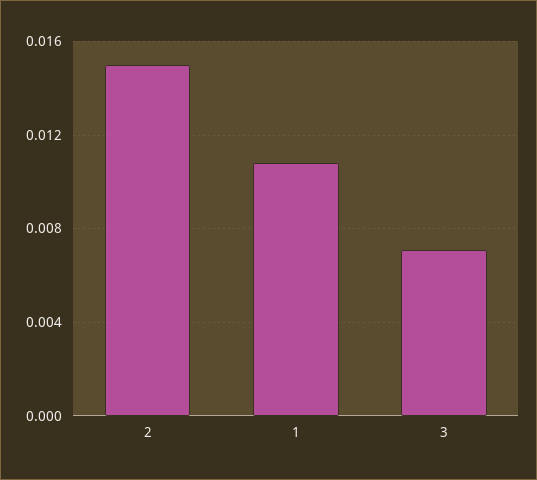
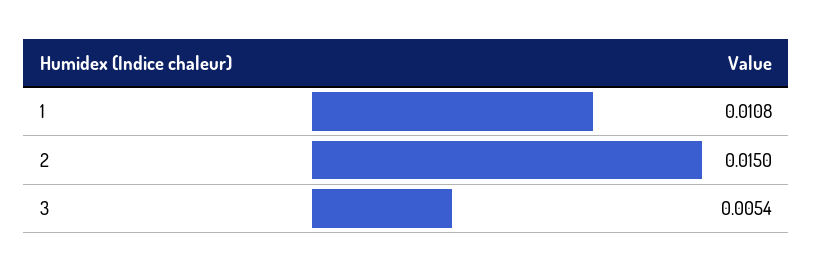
  {
    "2": 0.015,
    "1": 0.0108,
-   "3": 0.007
+   "3": 0.0054
  }

